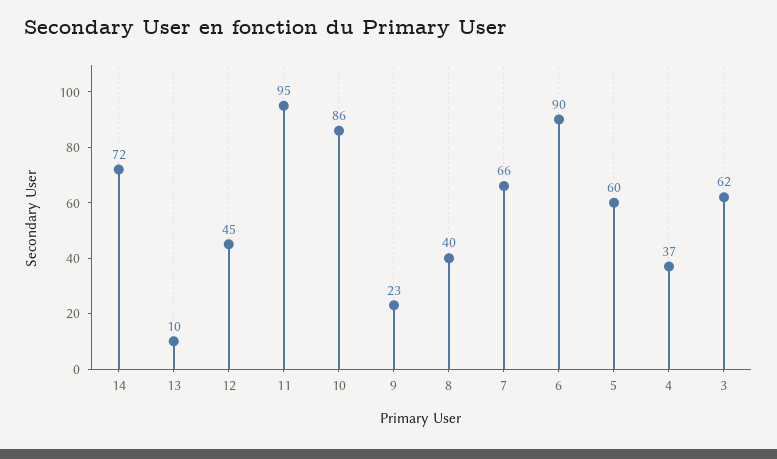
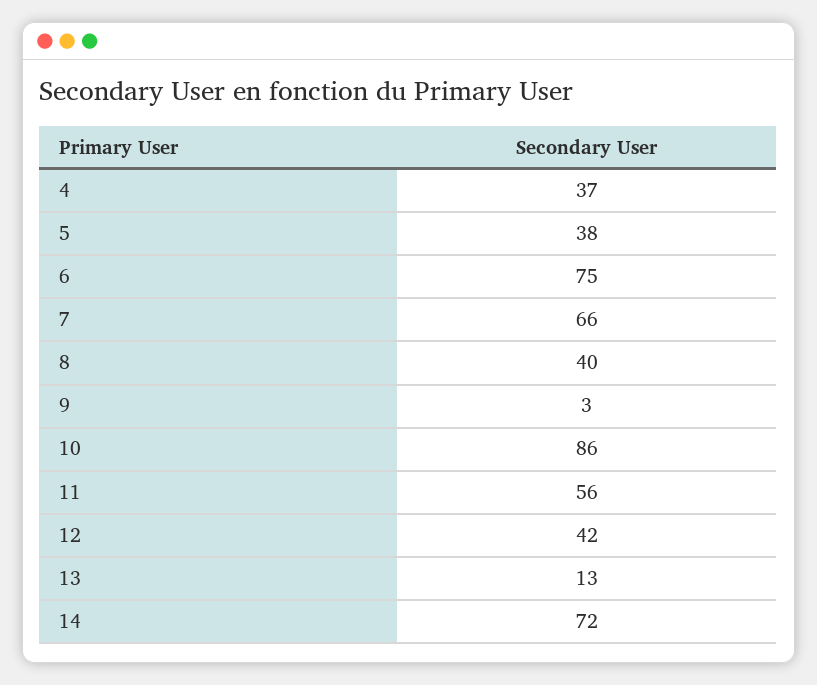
  {
    "14": 72,
-   "13": 10,
+   "13": 13,
-   "12": 45,
+   "12": 42,
-   "11": 95,
+   "11": 56,
    "10": 86,
-   "9": 23,
+   "9": 3,
    "8": 40,
    "7": 66,
-   "6": 90,
+   "6": 75,
-   "5": 60,
+   "5": 38,
-   "4": 37,
+   "4": 37
-   "3": 62
  }

